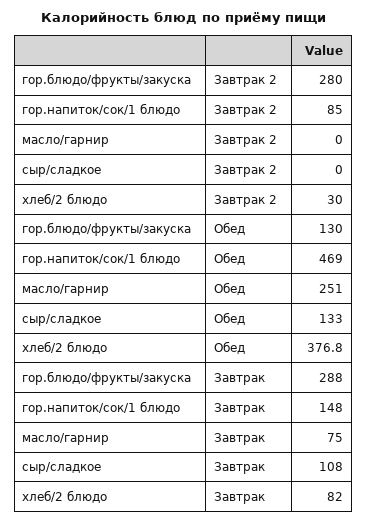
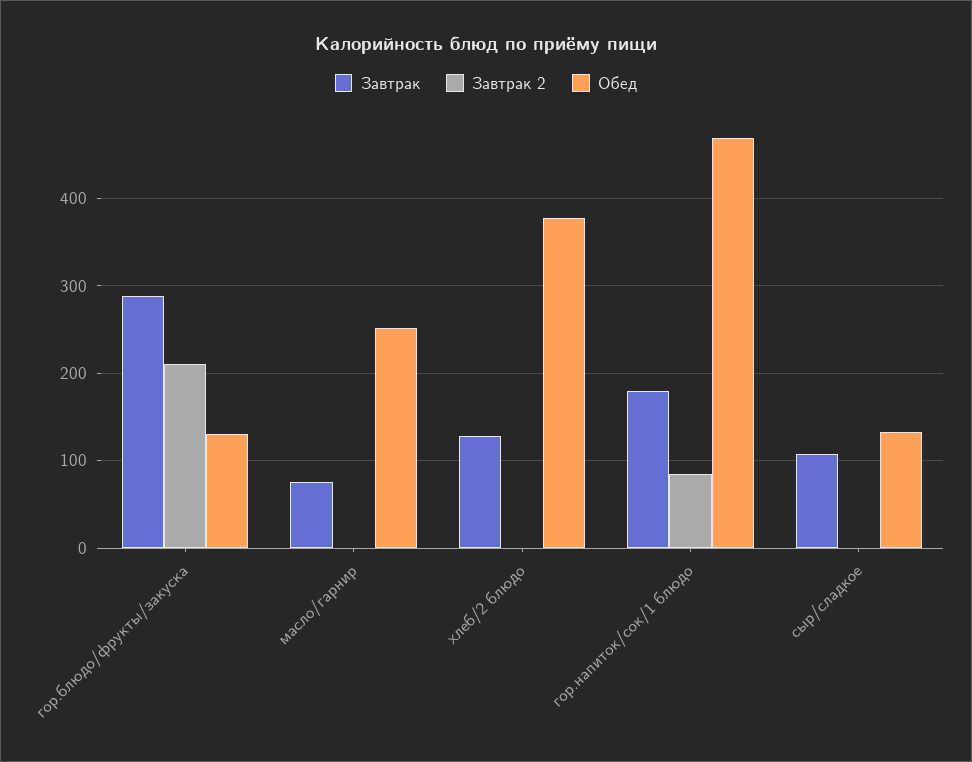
  {
    "Завтрак 2": {
-     "гор.блюдо/фрукты/закуска": 280,
+     "гор.блюдо/фрукты/закуска": 210,
      "гор.напиток/сок/1 блюдо": 85,
      "масло/гарнир": 0,
      "сыр/сладкое": 0,
-     "хлеб/2 блюдо": 30
+     "хлеб/2 блюдо": 0
    },
    "Обед": {
      "гор.блюдо/фрукты/закуска": 130,
      "гор.напиток/сок/1 блюдо": 469,
      "масло/гарнир": 251,
      "сыр/сладкое": 133,
      "хлеб/2 блюдо": 376.8
    },
    "Завтрак": {
      "гор.блюдо/фрукты/закуска": 288,
-     "гор.напиток/сок/1 блюдо": 148,
+     "гор.напиток/сок/1 блюдо": 180,
      "масло/гарнир": 75,
      "сыр/сладкое": 108,
-     "хлеб/2 блюдо": 82
+     "хлеб/2 блюдо": 130
    }
  }

